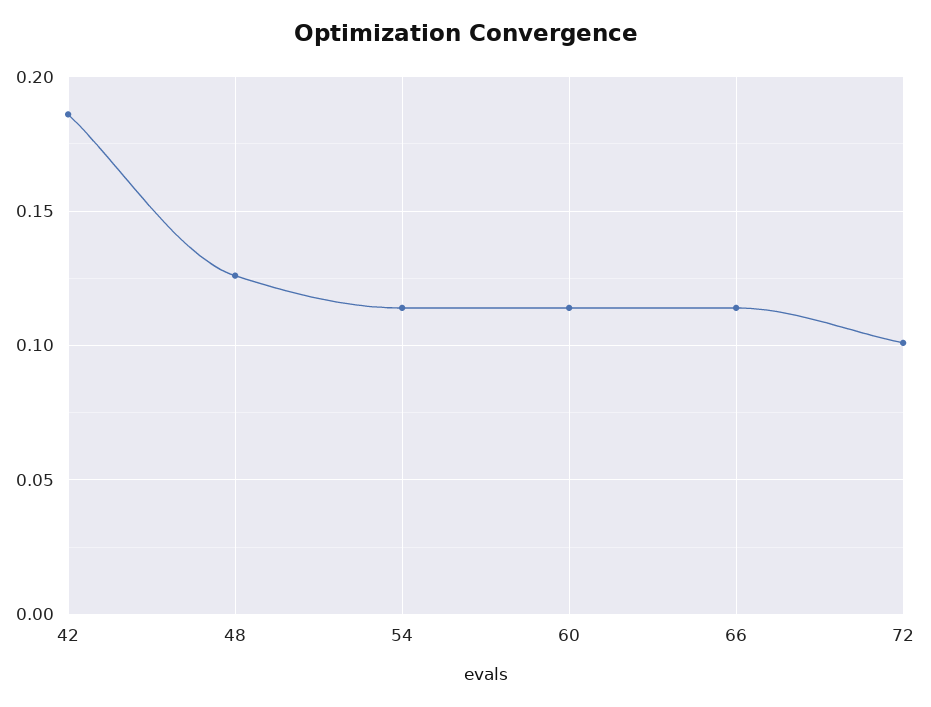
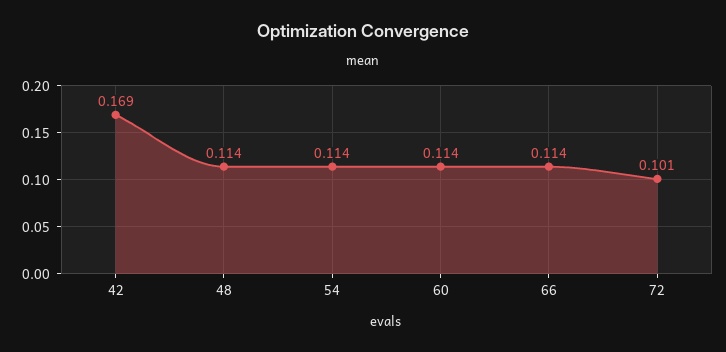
  {
-   "42": 0.185,
+   "42": 0.169,
-   "48": 0.125,
+   "48": 0.114,
    "54": 0.114,
    "60": 0.114,
    "66": 0.114,
    "72": 0.101
  }

